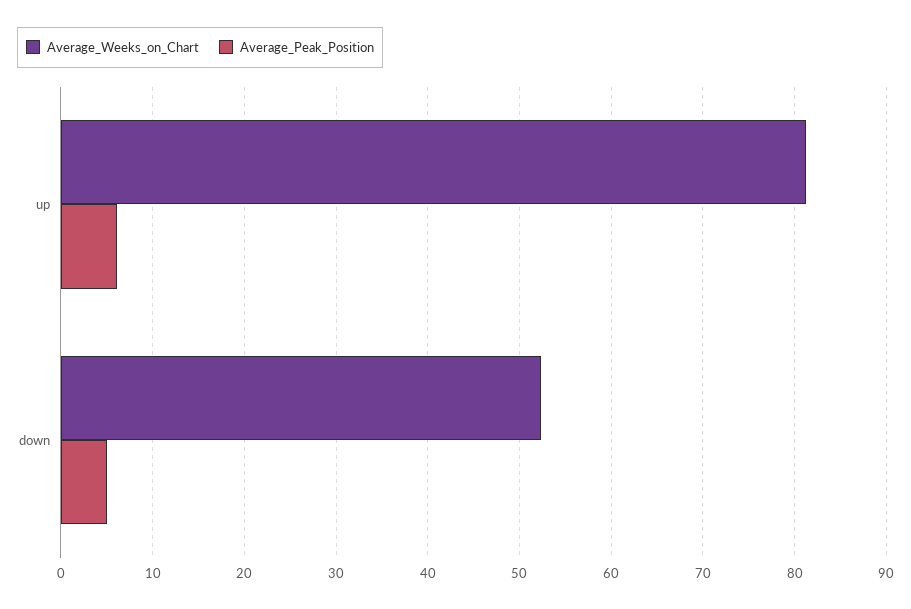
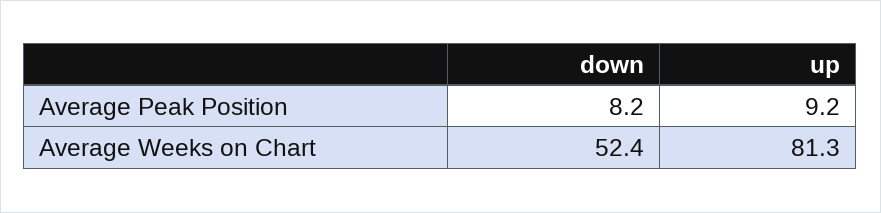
  {
    "Average_Weeks_on_Chart": {
      "up": 81.3,
      "down": 52.4
    },
    "Average_Peak_Position": {
-     "up": 6,
+     "up": 9.2,
-     "down": 5
+     "down": 8.2
    }
  }

